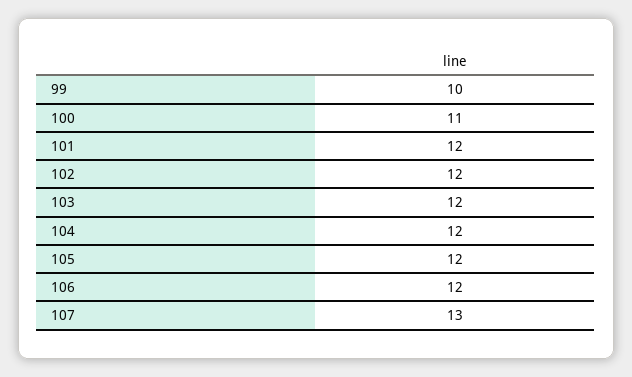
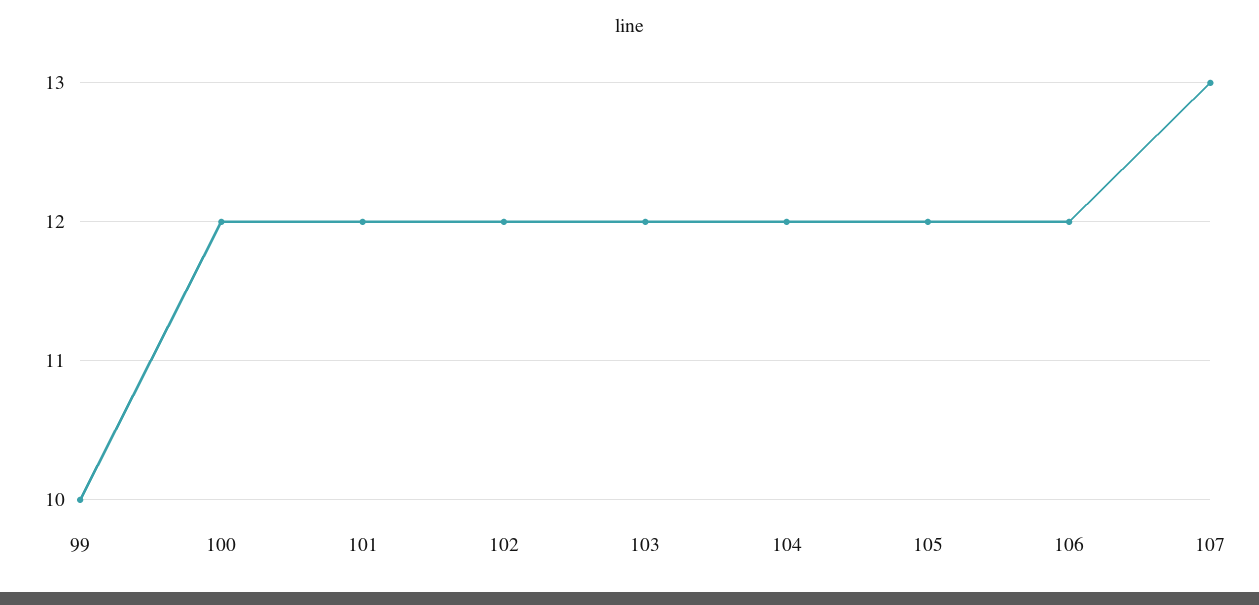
  {
    "99": 10,
-   "100": 11,
+   "100": 12,
    "101": 12,
    "102": 12,
    "103": 12,
    "104": 12,
    "105": 12,
    "106": 12,
    "107": 13
  }

